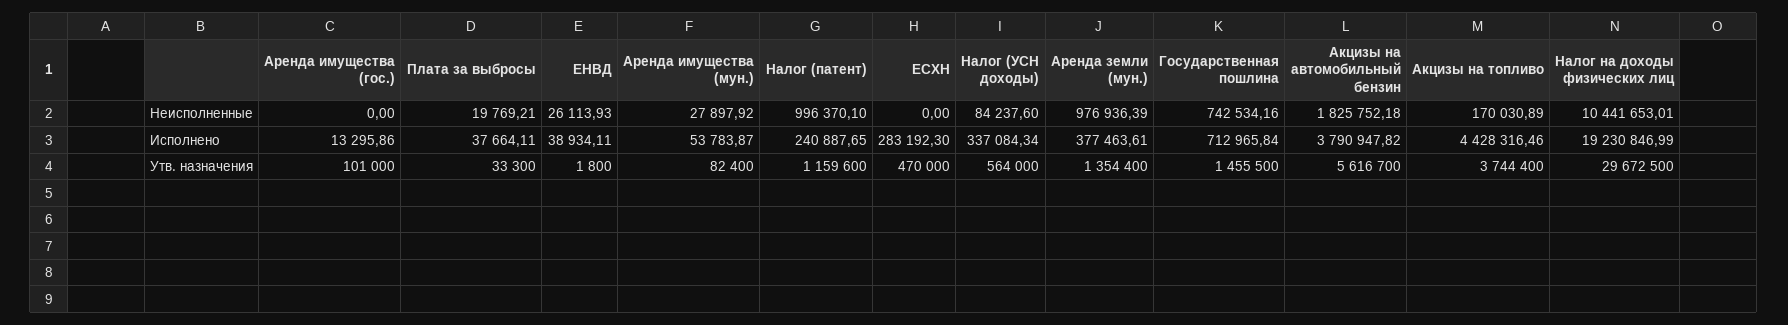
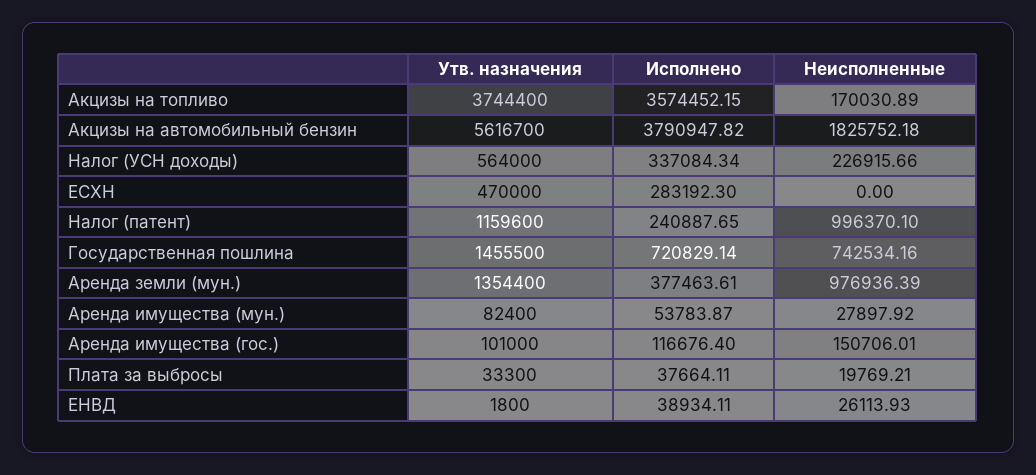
  {
    "Аренда имущества (гос.)": {
-     "Неисполненные": 0,
+     "Неисполненные": 150706.01,
-     "Исполнено": 13295.86,
+     "Исполнено": 116676.4,
      "Утв. назначения": 101000
    },
    "Плата за выбросы": {
      "Неисполненные": 19769.21,
      "Исполнено": 37664.11,
      "Утв. назначения": 33300
    },
    "ЕНВД": {
      "Неисполненные": 26113.93,
      "Исполнено": 38934.11,
      "Утв. назначения": 1800
    },
    "Аренда имущества (мун.)": {
      "Неисполненные": 27897.92,
      "Исполнено": 53783.87,
      "Утв. назначения": 82400
    },
    "Налог (патент)": {
      "Неисполненные": 996370.1,
      "Исполнено": 240887.65,
      "Утв. назначения": 1159600
    },
    "ЕСХН": {
      "Неисполненные": 0,
      "Исполнено": 283192.3,
      "Утв. назначения": 470000
    },
    "Налог (УСН доходы)": {
-     "Неисполненные": 84237.6,
+     "Неисполненные": 226915.66,
      "Исполнено": 337084.34,
      "Утв. назначения": 564000
    },
    "Аренда земли (мун.)": {
      "Неисполненные": 976936.39,
      "Исполнено": 377463.61,
      "Утв. назначения": 1354400
    },
    "Государственная пошлина": {
      "Неисполненные": 742534.16,
-     "Исполнено": 712965.84,
+     "Исполнено": 720829.14,
      "Утв. назначения": 1455500
    },
    "Акцизы на автомобильный бензин": {
      "Неисполненные": 1825752.18,
      "Исполнено": 3790947.82,
      "Утв. назначения": 5616700
    },
    "Акцизы на топливо": {
      "Неисполненные": 170030.89,
-     "Исполнено": 4428316.46,
+     "Исполнено": 3574452.15,
      "Утв. назначения": 3744400
-   },
+   }
-   "Налог на доходы физических лиц": {
-     "Неисполненные": 10441653.01,
-     "Исполнено": 19230846.99,
-     "Утв. назначения": 29672500
-   }
  }

